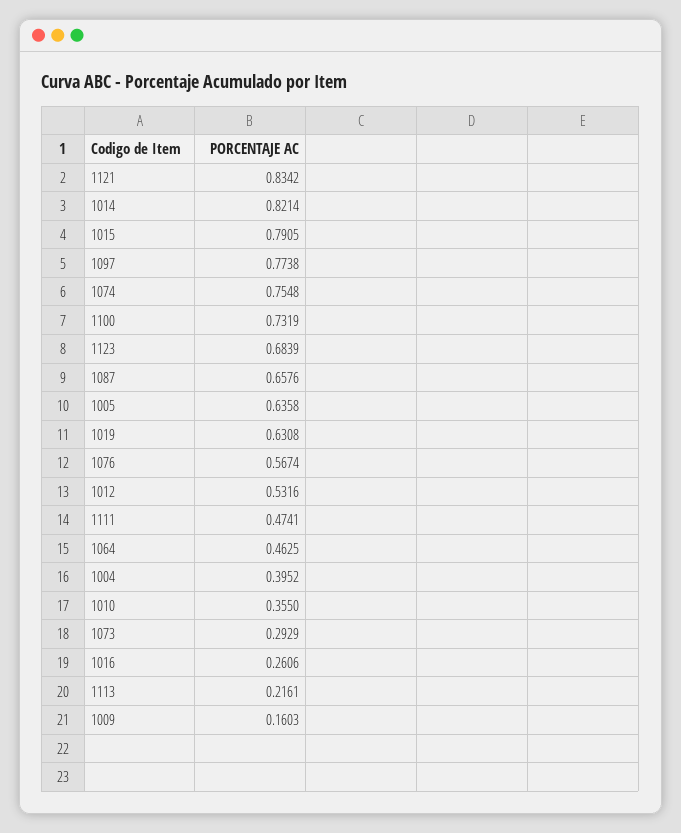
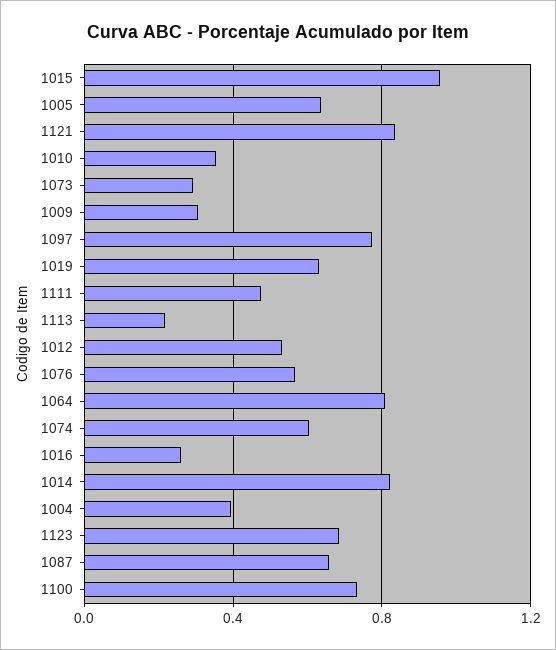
  {
    "1121": 0.8342,
    "1014": 0.8214,
-   "1015": 0.7905,
+   "1015": 0.95,
    "1097": 0.7738,
-   "1074": 0.7548,
+   "1074": 0.6,
    "1100": 0.7319,
    "1123": 0.6839,
    "1087": 0.6576,
    "1005": 0.6358,
    "1019": 0.6308,
    "1076": 0.5674,
    "1012": 0.5316,
    "1111": 0.4741,
-   "1064": 0.4625,
+   "1064": 0.8,
    "1004": 0.3952,
    "1010": 0.355,
    "1073": 0.2929,
    "1016": 0.2606,
    "1113": 0.2161,
-   "1009": 0.1603
+   "1009": 0.3
  }

